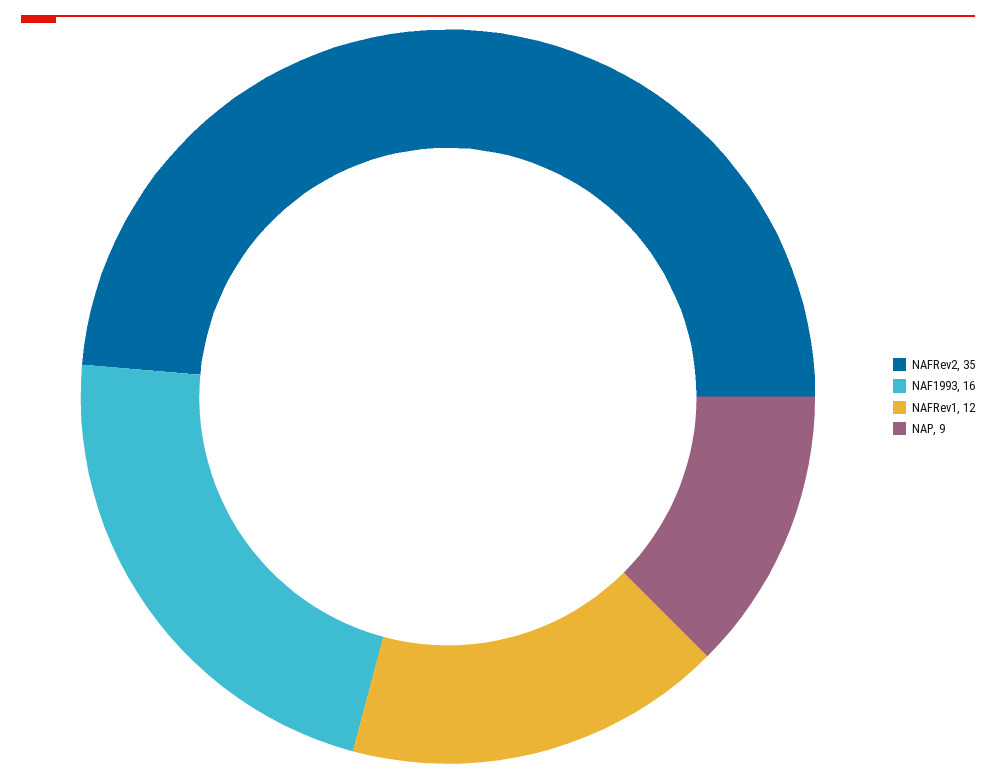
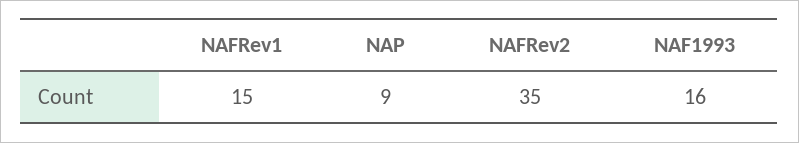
  {
    "NAFRev2": 35,
    "NAF1993": 16,
-   "NAFRev1": 12,
+   "NAFRev1": 15,
    "NAP": 9
  }

